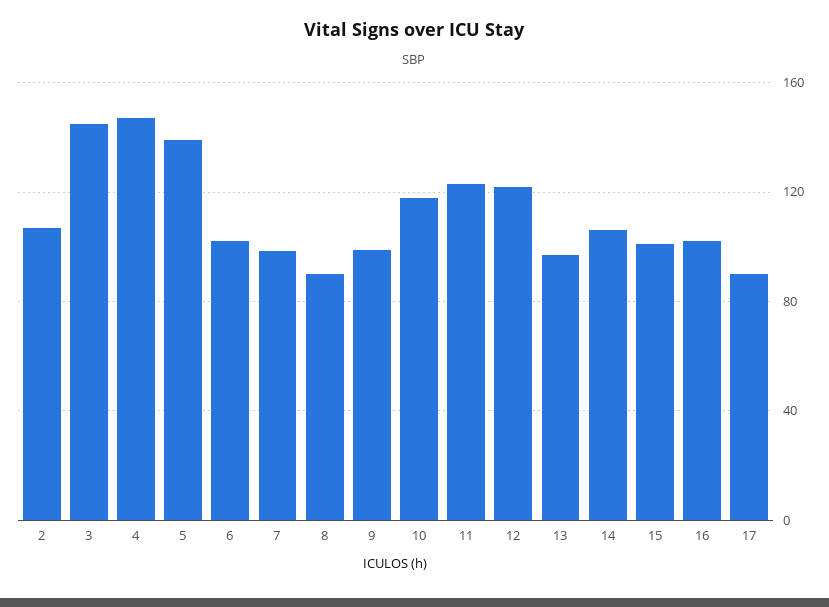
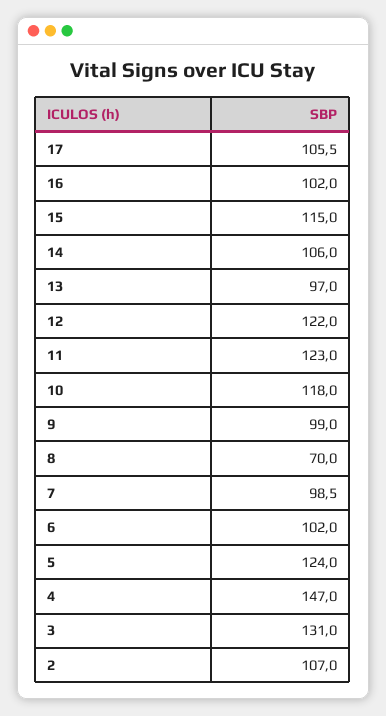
  {
    "2": 107,
-   "3": 145,
+   "3": 131,
    "4": 147,
-   "5": 140,
+   "5": 124,
    "6": 102,
    "7": 98.5,
-   "8": 90,
+   "8": 70,
    "9": 99,
    "10": 118,
    "11": 123,
    "12": 122,
    "13": 97,
    "14": 106,
-   "15": 100,
+   "15": 115,
    "16": 102,
-   "17": 90
+   "17": 105.5
  }

